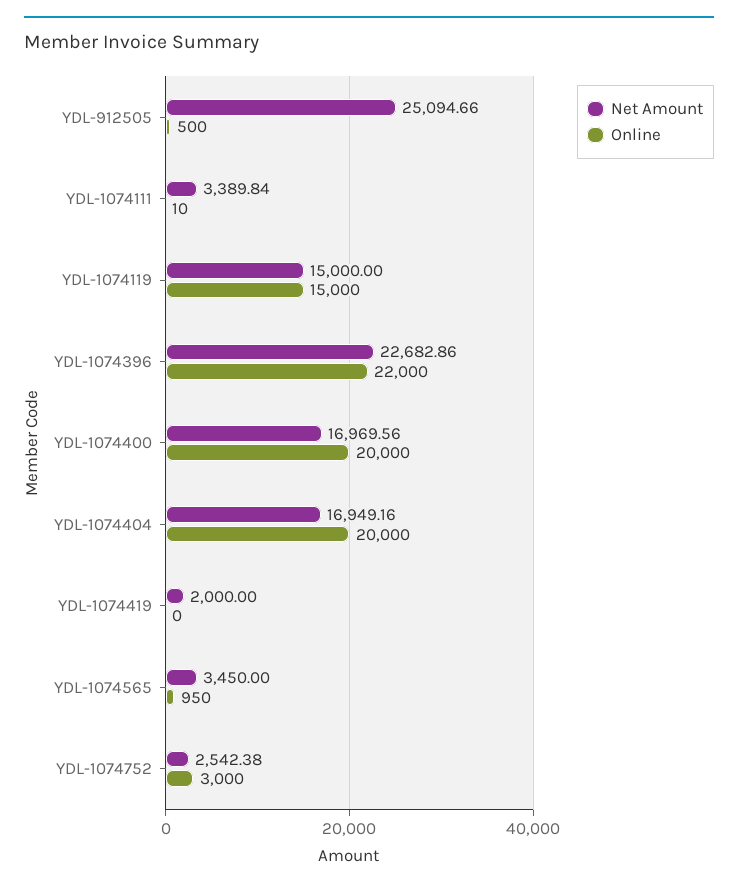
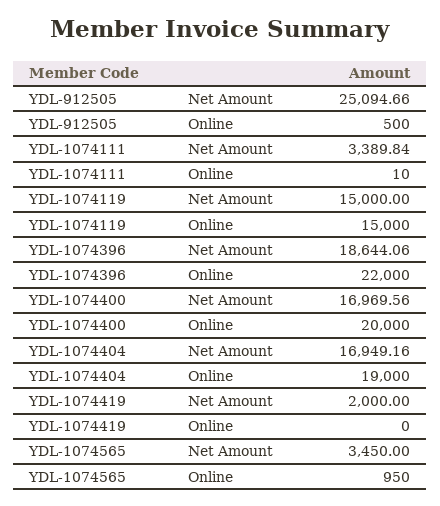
  {
    "Net Amount": {
      "YDL-912505": 25094.66,
      "YDL-1074111": 3389.84,
      "YDL-1074119": 15000,
-     "YDL-1074396": 22682.86,
+     "YDL-1074396": 18644.06,
      "YDL-1074400": 16969.56,
      "YDL-1074404": 16949.16,
      "YDL-1074419": 2000,
-     "YDL-1074565": 3450,
+     "YDL-1074565": 3450
-     "YDL-1074752": 2542.38
    },
    "Online": {
      "YDL-912505": 500,
      "YDL-1074111": 10,
      "YDL-1074119": 15000,
      "YDL-1074396": 22000,
      "YDL-1074400": 20000,
-     "YDL-1074404": 20000,
+     "YDL-1074404": 19000,
      "YDL-1074419": 0,
-     "YDL-1074565": 950,
+     "YDL-1074565": 950
-     "YDL-1074752": 3000
    }
  }

